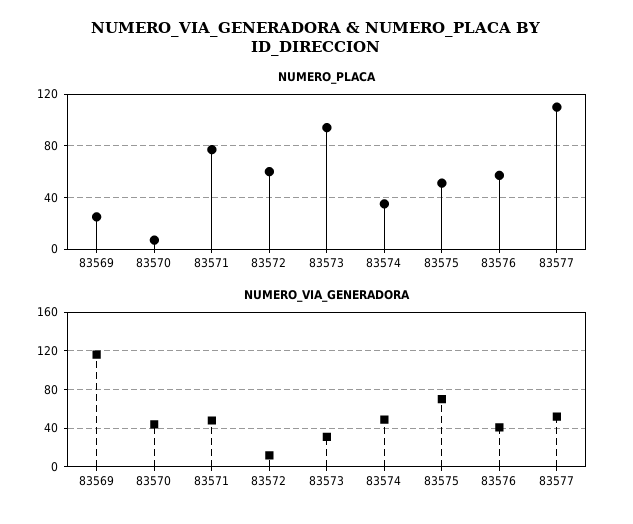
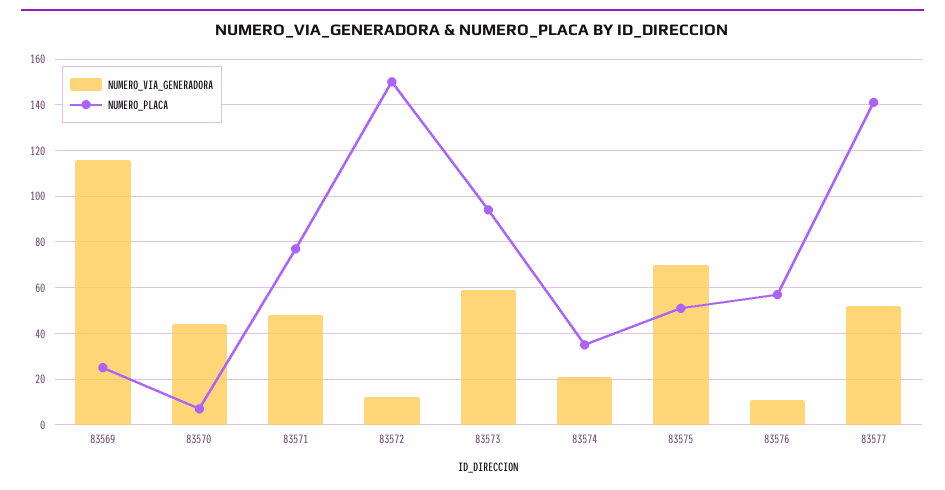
  {
    "NUMERO_PLACA": {
      "83569": 25,
      "83570": 5,
      "83571": 75,
-     "83572": 60,
+     "83572": 150,
      "83573": 95,
      "83574": 35,
      "83575": 50,
      "83576": 55,
-     "83577": 110
+     "83577": 140
    },
    "NUMERO_VIA_GENERADORA": {
      "83569": 115,
      "83570": 45,
      "83571": 50,
      "83572": 10,
-     "83573": 30,
+     "83573": 60,
-     "83574": 50,
+     "83574": 20,
      "83575": 70,
-     "83576": 40,
+     "83576": 10,
      "83577": 50
    }
  }

